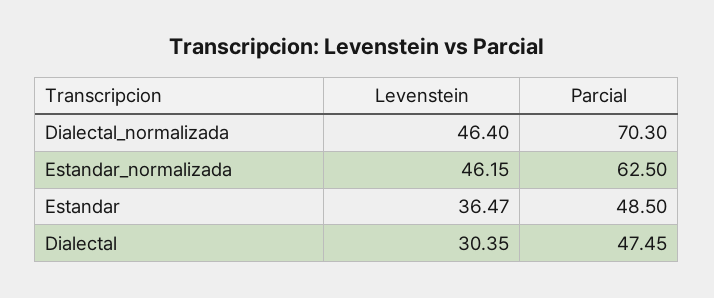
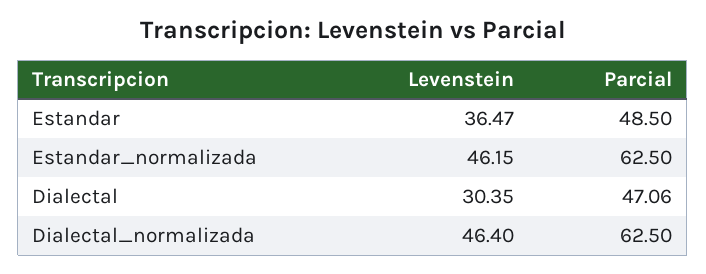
  {
    "Levenstein": {
      "Dialectal_normalizada": 46.4,
      "Estandar_normalizada": 46.15,
      "Estandar": 36.47,
      "Dialectal": 30.35
    },
    "Parcial": {
-     "Dialectal_normalizada": 70.3,
+     "Dialectal_normalizada": 62.5,
      "Estandar_normalizada": 62.5,
      "Estandar": 48.5,
-     "Dialectal": 47.45
+     "Dialectal": 47.06
    }
  }

